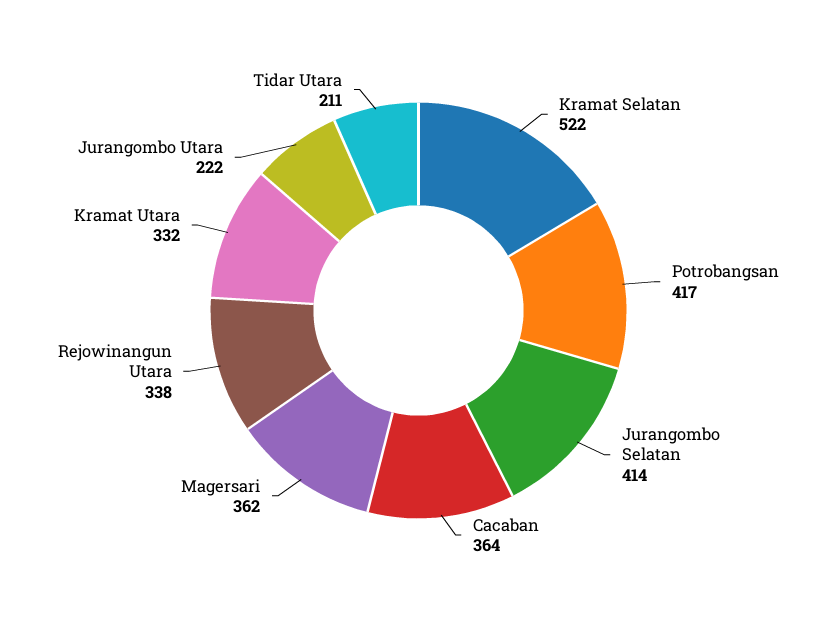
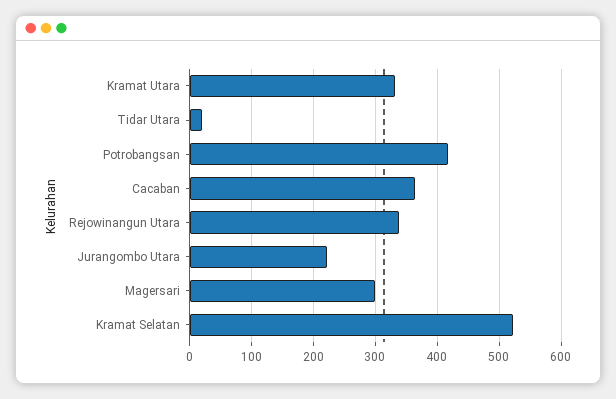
  {
    "Kramat Selatan": 522,
    "Potrobangsan": 417,
-   "Jurangombo Selatan": 414,
    "Cacaban": 364,
-   "Magersari": 362,
+   "Magersari": 300,
    "Rejowinangun Utara": 338,
    "Kramat Utara": 332,
    "Jurangombo Utara": 222,
-   "Tidar Utara": 211
+   "Tidar Utara": 20
  }

